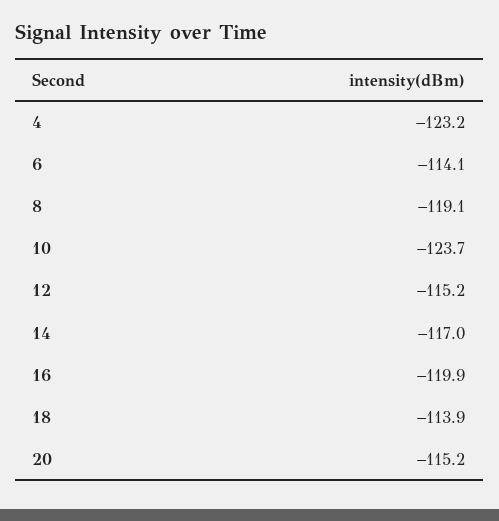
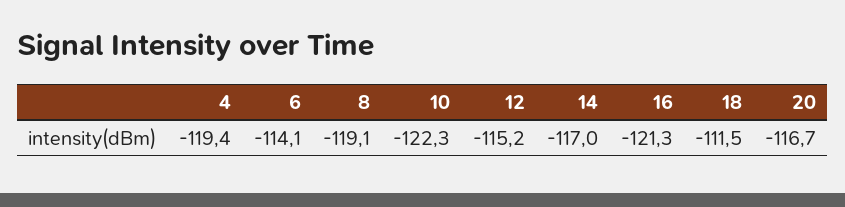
  {
-   "4": -123.2,
+   "4": -119.4,
    "6": -114.1,
    "8": -119.1,
-   "10": -123.7,
+   "10": -122.3,
    "12": -115.2,
    "14": -117,
-   "16": -119.9,
+   "16": -121.3,
-   "18": -113.9,
+   "18": -111.5,
-   "20": -115.2
+   "20": -116.7
  }

